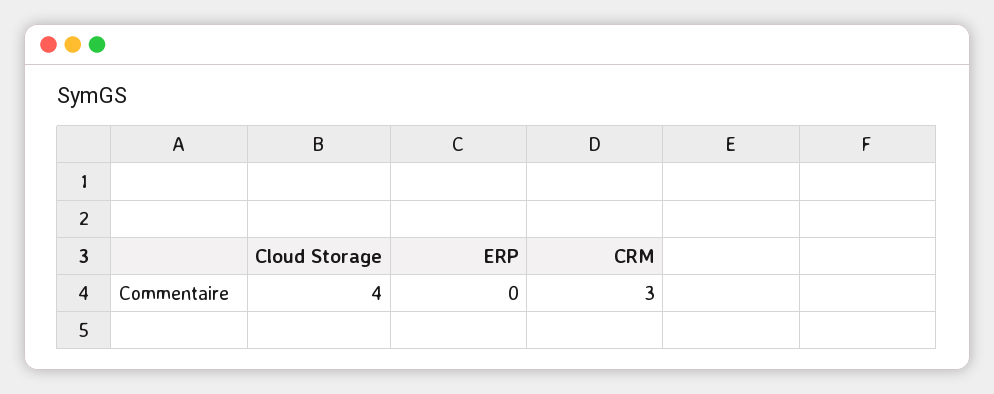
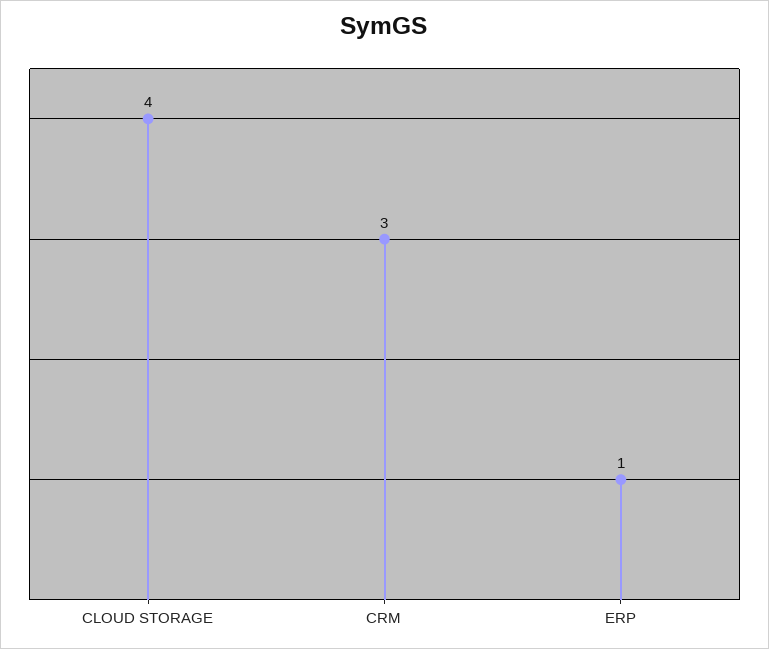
  {
    "Cloud Storage": 4,
-   "ERP": 0,
+   "ERP": 1,
    "CRM": 3
  }

